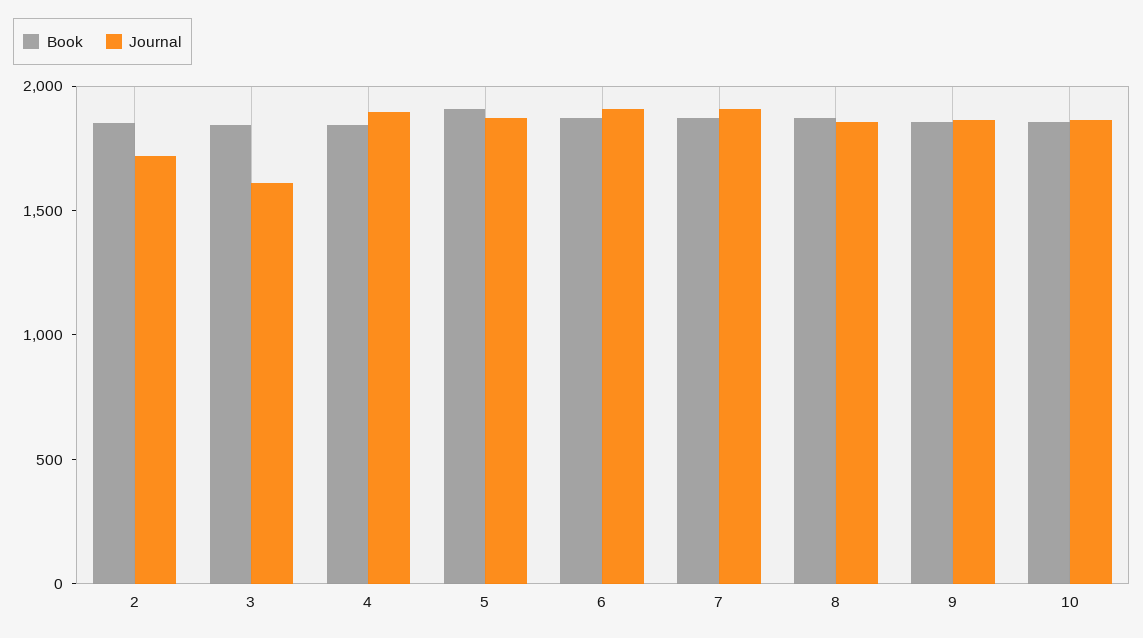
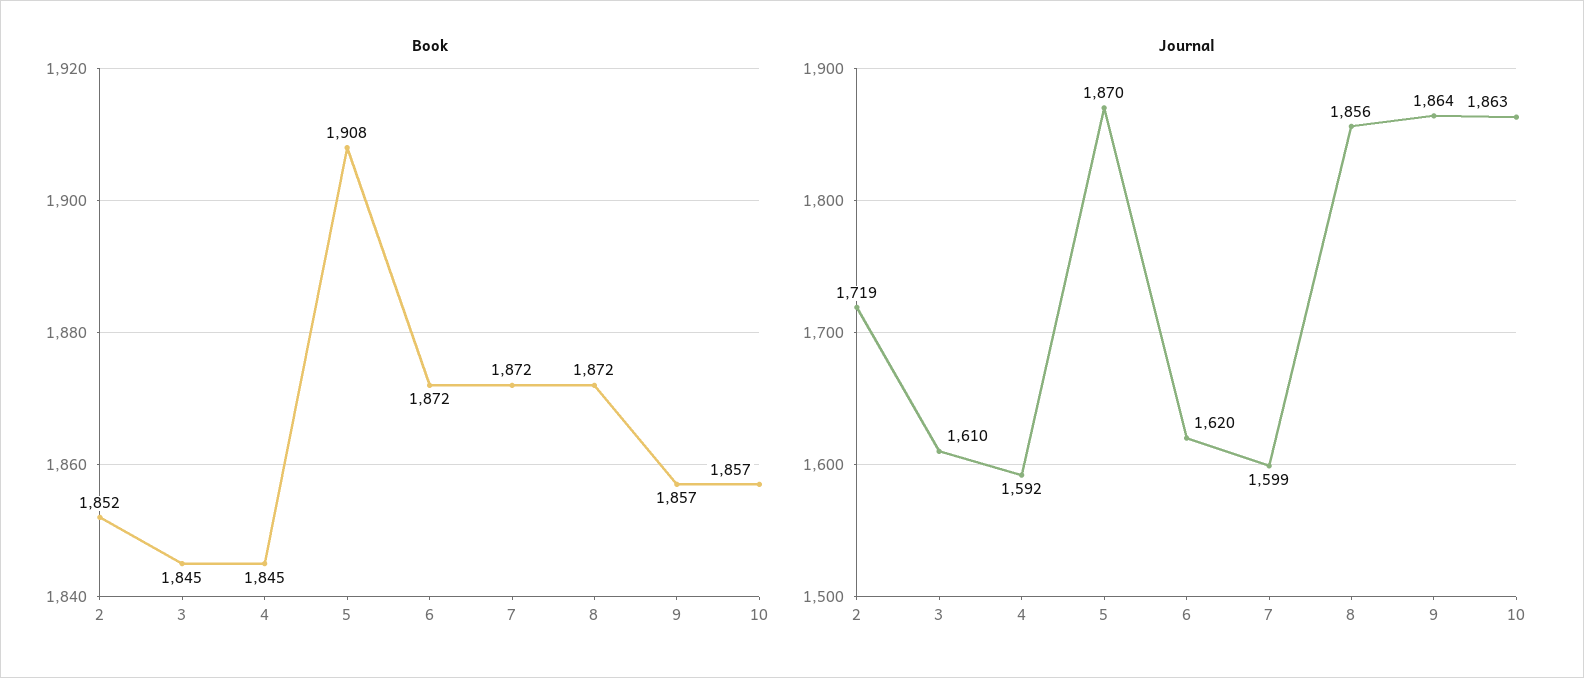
  {
    "Book": {
      "2": 1852,
      "3": 1845,
      "4": 1845,
      "5": 1908,
      "6": 1872,
      "7": 1872,
      "8": 1872,
      "9": 1857,
      "10": 1857
    },
    "Journal": {
      "2": 1719,
      "3": 1610,
-     "4": 1900,
+     "4": 1592,
      "5": 1870,
-     "6": 1900,
+     "6": 1620,
-     "7": 1900,
+     "7": 1599,
      "8": 1856,
      "9": 1864,
      "10": 1863
    }
  }

